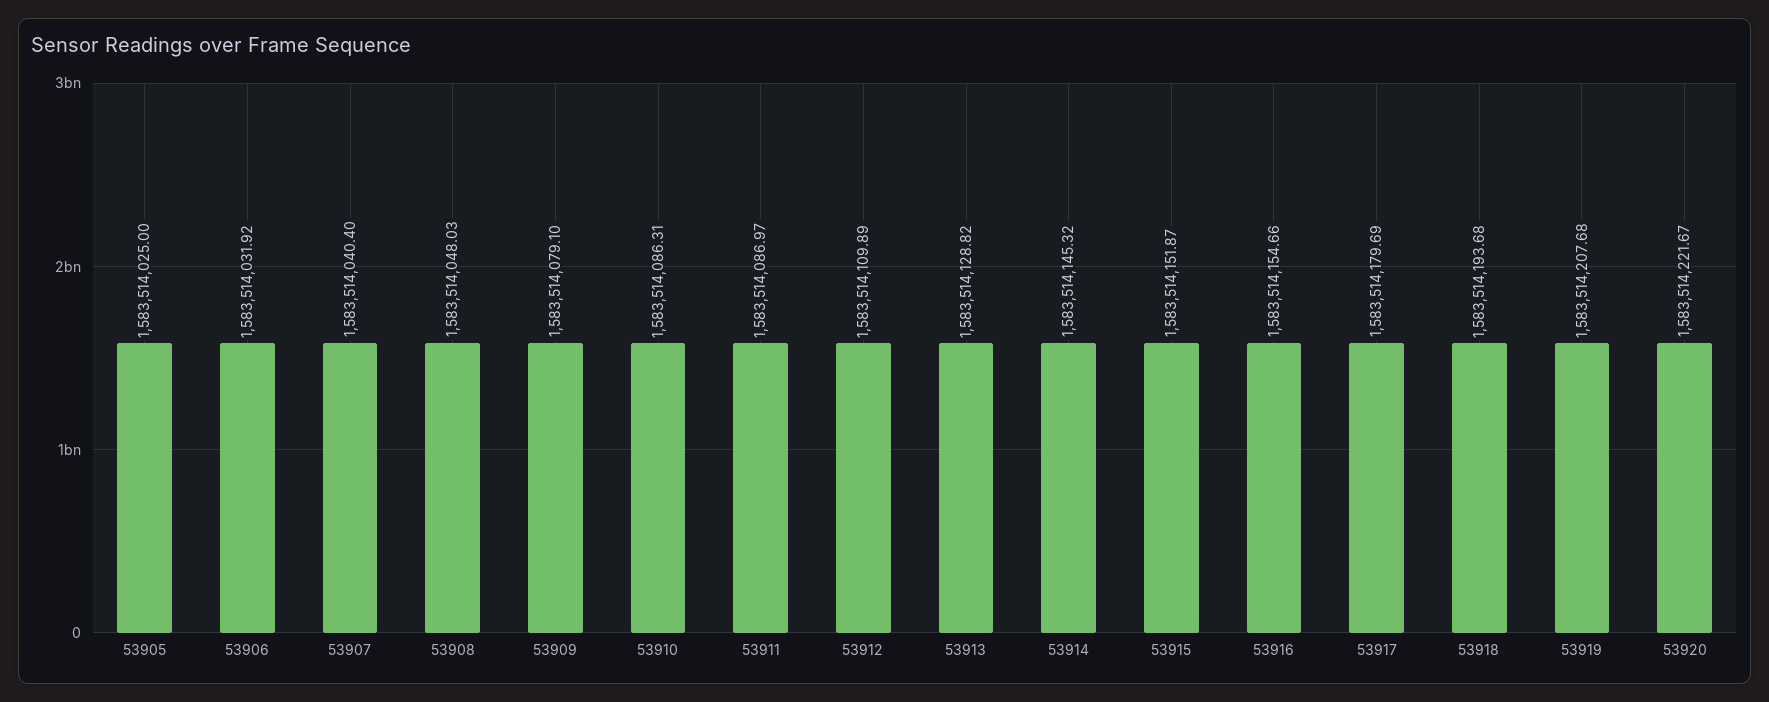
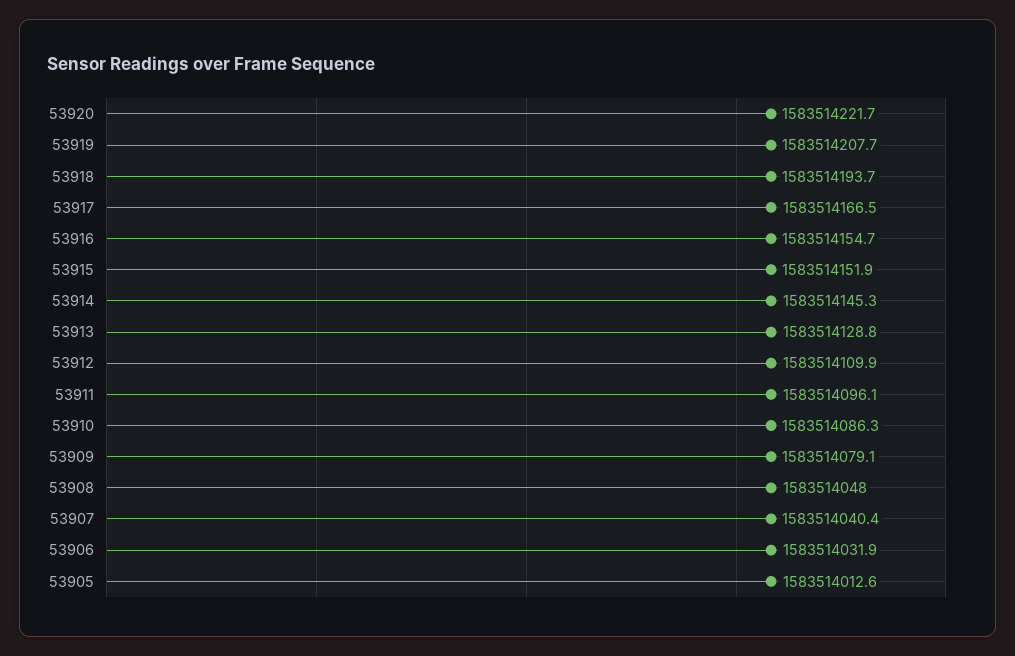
  {
-   "53905": 1583514025,
+   "53905": 1583514012.6,
    "53906": 1583514031.92,
    "53907": 1583514040.4,
    "53908": 1583514048.03,
    "53909": 1583514079.1,
    "53910": 1583514086.31,
-   "53911": 1583514086.97,
+   "53911": 1583514096.1,
    "53912": 1583514109.89,
    "53913": 1583514128.82,
    "53914": 1583514145.32,
    "53915": 1583514151.87,
    "53916": 1583514154.66,
-   "53917": 1583514179.69,
+   "53917": 1583514166.5,
    "53918": 1583514193.68,
    "53919": 1583514207.68,
    "53920": 1583514221.67
  }

